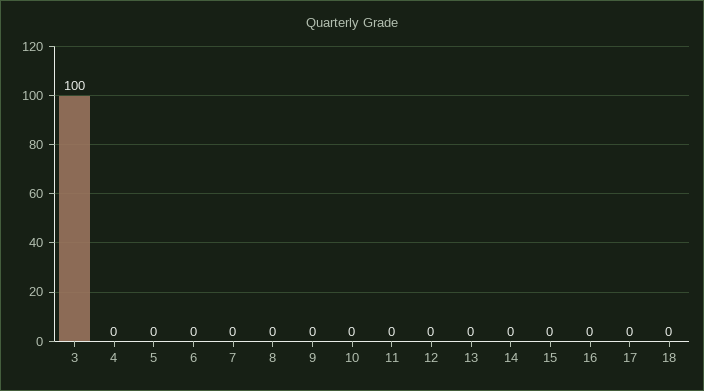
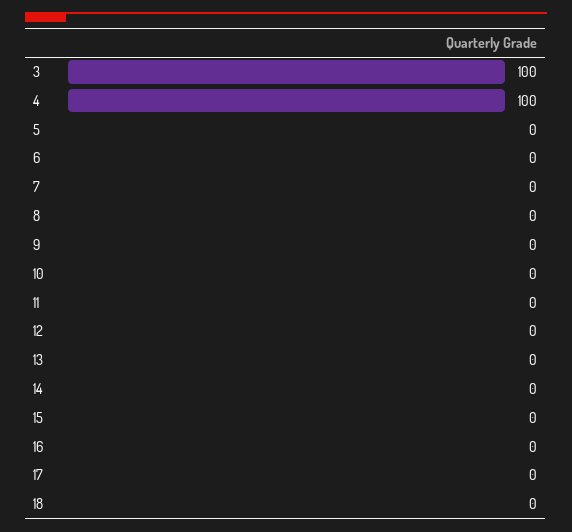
  {
    "3": 100,
-   "4": 0,
+   "4": 100,
    "5": 0,
    "6": 0,
    "7": 0,
    "8": 0,
    "9": 0,
    "10": 0,
    "11": 0,
    "12": 0,
    "13": 0,
    "14": 0,
    "15": 0,
    "16": 0,
    "17": 0,
    "18": 0
  }

